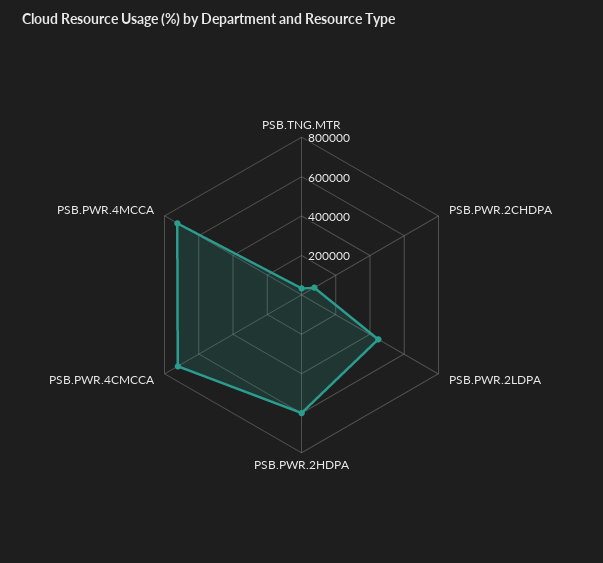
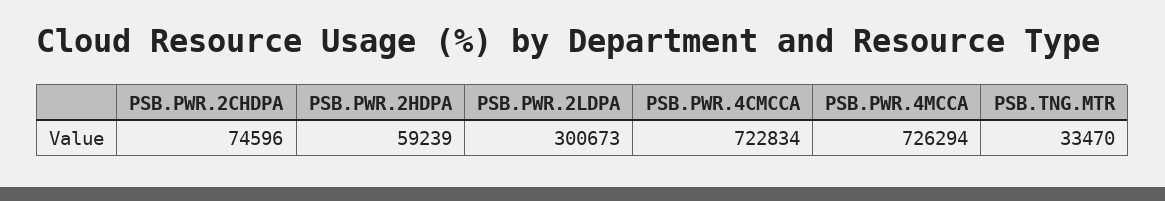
  {
    "PSB.TNG.MTR": 33470,
    "PSB.PWR.2CHDPA": 74596,
-   "PSB.PWR.2LDPA": 450000,
+   "PSB.PWR.2LDPA": 300673,
-   "PSB.PWR.2HDPA": 600000,
+   "PSB.PWR.2HDPA": 59239,
    "PSB.PWR.4CMCCA": 722834,
    "PSB.PWR.4MCCA": 726294
  }

